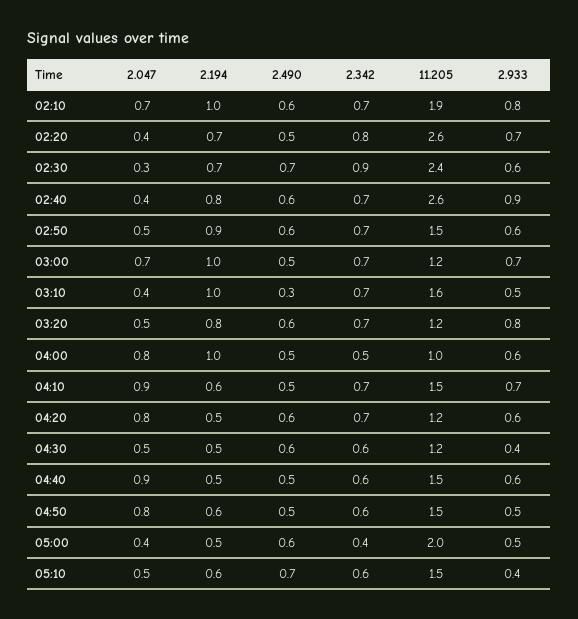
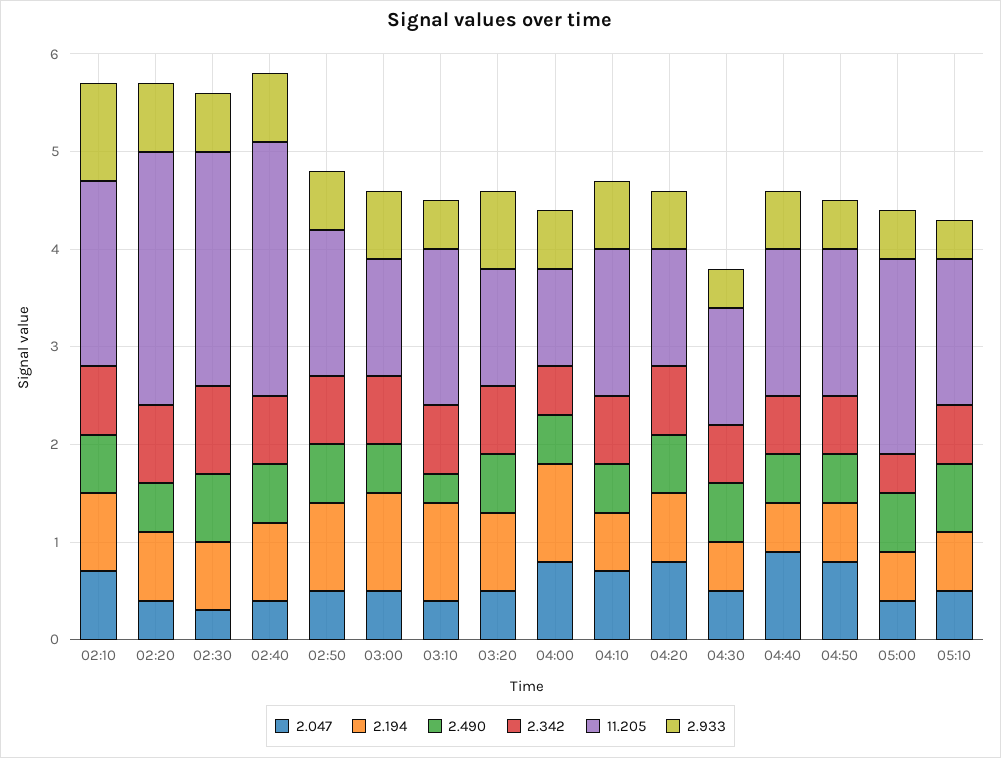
  {
    "2.047": {
      "02:10": 0.7,
      "02:20": 0.4,
      "02:30": 0.3,
      "02:40": 0.4,
      "02:50": 0.5,
-     "03:00": 0.7,
+     "03:00": 0.5,
      "03:10": 0.4,
      "03:20": 0.5,
      "04:00": 0.8,
-     "04:10": 0.9,
+     "04:10": 0.7,
      "04:20": 0.8,
      "04:30": 0.5,
      "04:40": 0.9,
      "04:50": 0.8,
      "05:00": 0.4,
      "05:10": 0.5
    },
    "2.194": {
-     "02:10": 1,
+     "02:10": 0.8,
      "02:20": 0.7,
      "02:30": 0.7,
      "02:40": 0.8,
      "02:50": 0.9,
      "03:00": 1,
      "03:10": 1,
      "03:20": 0.8,
      "04:00": 1,
      "04:10": 0.6,
-     "04:20": 0.5,
+     "04:20": 0.7,
      "04:30": 0.5,
      "04:40": 0.5,
      "04:50": 0.6,
      "05:00": 0.5,
      "05:10": 0.6
    },
    "2.490": {
      "02:10": 0.6,
      "02:20": 0.5,
      "02:30": 0.7,
      "02:40": 0.6,
      "02:50": 0.6,
      "03:00": 0.5,
      "03:10": 0.3,
      "03:20": 0.6,
      "04:00": 0.5,
      "04:10": 0.5,
      "04:20": 0.6,
      "04:30": 0.6,
      "04:40": 0.5,
      "04:50": 0.5,
      "05:00": 0.6,
      "05:10": 0.7
    },
    "2.342": {
      "02:10": 0.7,
      "02:20": 0.8,
      "02:30": 0.9,
      "02:40": 0.7,
      "02:50": 0.7,
      "03:00": 0.7,
      "03:10": 0.7,
      "03:20": 0.7,
      "04:00": 0.5,
      "04:10": 0.7,
      "04:20": 0.7,
      "04:30": 0.6,
      "04:40": 0.6,
      "04:50": 0.6,
      "05:00": 0.4,
      "05:10": 0.6
    },
    "11.205": {
      "02:10": 1.9,
      "02:20": 2.6,
      "02:30": 2.4,
      "02:40": 2.6,
      "02:50": 1.5,
      "03:00": 1.2,
      "03:10": 1.6,
      "03:20": 1.2,
      "04:00": 1,
      "04:10": 1.5,
      "04:20": 1.2,
      "04:30": 1.2,
      "04:40": 1.5,
      "04:50": 1.5,
      "05:00": 2,
      "05:10": 1.5
    },
    "2.933": {
-     "02:10": 0.8,
+     "02:10": 1,
      "02:20": 0.7,
      "02:30": 0.6,
-     "02:40": 0.9,
+     "02:40": 0.7,
      "02:50": 0.6,
      "03:00": 0.7,
      "03:10": 0.5,
      "03:20": 0.8,
      "04:00": 0.6,
      "04:10": 0.7,
      "04:20": 0.6,
      "04:30": 0.4,
      "04:40": 0.6,
      "04:50": 0.5,
      "05:00": 0.5,
      "05:10": 0.4
    }
  }

